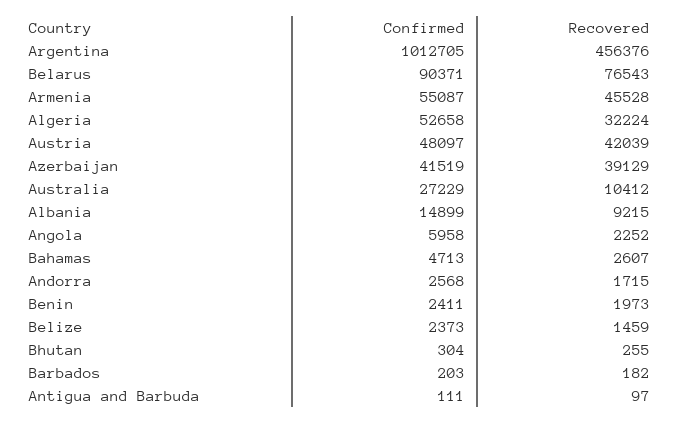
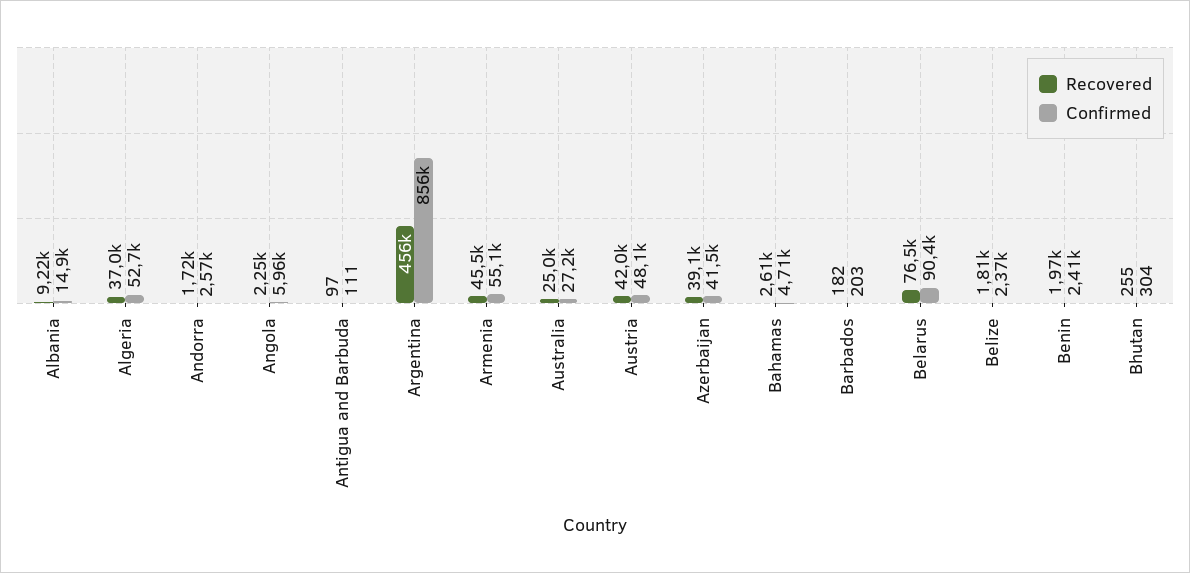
  {
    "Confirmed": {
-     "Argentina": 1012705,
+     "Argentina": 856000,
      "Belarus": 90371,
      "Armenia": 55087,
      "Algeria": 52658,
      "Austria": 48097,
      "Azerbaijan": 41519,
      "Australia": 27229,
      "Albania": 14899,
      "Angola": 5958,
      "Bahamas": 4713,
      "Andorra": 2568,
      "Benin": 2411,
      "Belize": 2373,
      "Bhutan": 304,
      "Barbados": 203,
      "Antigua and Barbuda": 111
    },
    "Recovered": {
      "Argentina": 456376,
      "Belarus": 76543,
      "Armenia": 45528,
-     "Algeria": 32224,
+     "Algeria": 37000,
      "Austria": 42039,
      "Azerbaijan": 39129,
-     "Australia": 10412,
+     "Australia": 25000,
      "Albania": 9215,
      "Angola": 2252,
      "Bahamas": 2607,
      "Andorra": 1715,
      "Benin": 1973,
-     "Belize": 1459,
+     "Belize": 1810,
      "Bhutan": 255,
      "Barbados": 182,
      "Antigua and Barbuda": 97
    }
  }

